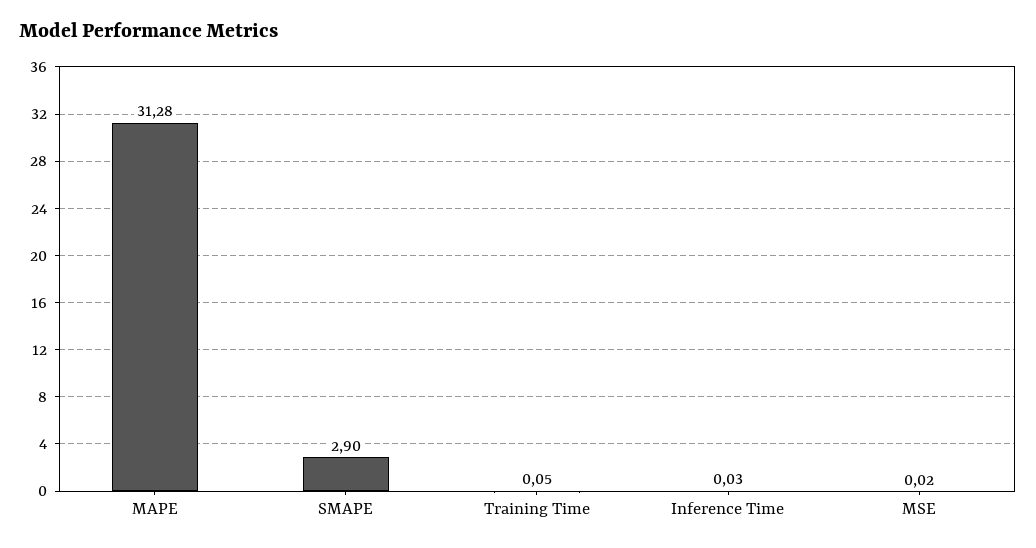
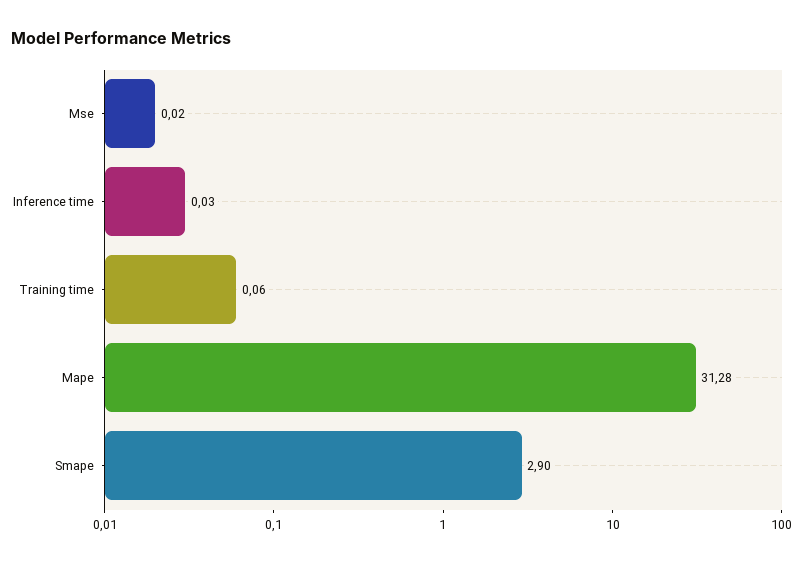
  {
    "MAPE": 31.28,
    "SMAPE": 2.9,
-   "Training Time": 0.05,
+   "Training Time": 0.06,
    "Inference Time": 0.03,
    "MSE": 0.02
  }

